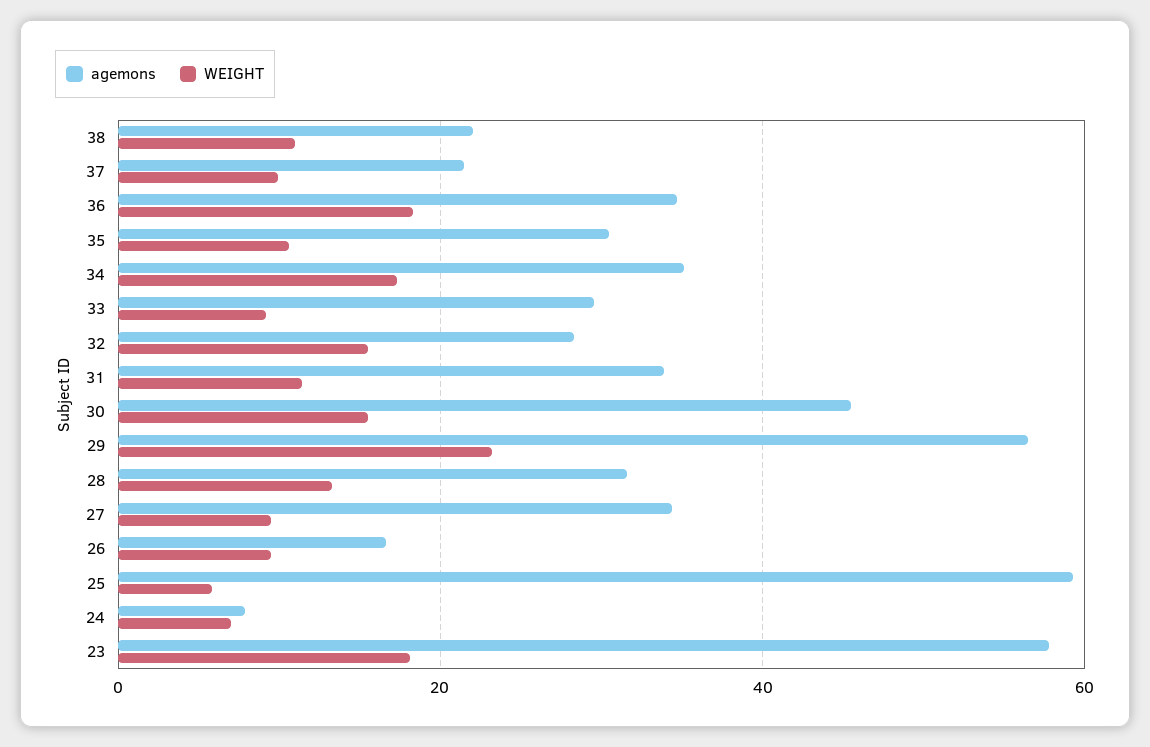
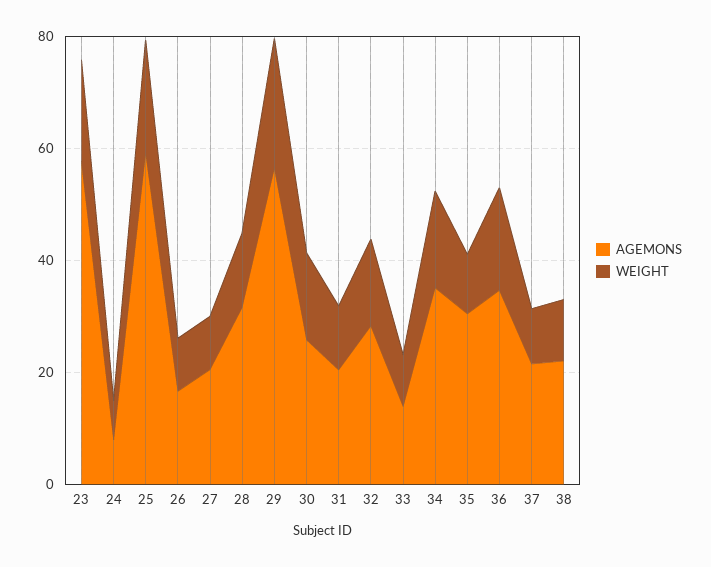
  {
    "agemons": {
      "38": 22,
      "37": 22,
      "36": 34,
      "35": 30,
      "34": 36,
-     "33": 30,
+     "33": 15,
      "32": 28,
-     "31": 34,
+     "31": 20,
-     "30": 46,
+     "30": 25,
      "29": 56,
      "28": 32,
-     "27": 34,
+     "27": 20,
      "26": 16,
      "25": 60,
      "24": 8,
      "23": 58
    },
    "WEIGHT": {
      "38": 12,
      "37": 10,
      "36": 18,
      "35": 10,
      "34": 18,
      "33": 10,
      "32": 16,
      "31": 12,
      "30": 16,
      "29": 24,
      "28": 14,
      "27": 10,
      "26": 10,
-     "25": 6,
+     "25": 20,
      "24": 8,
      "23": 18
    }
  }

